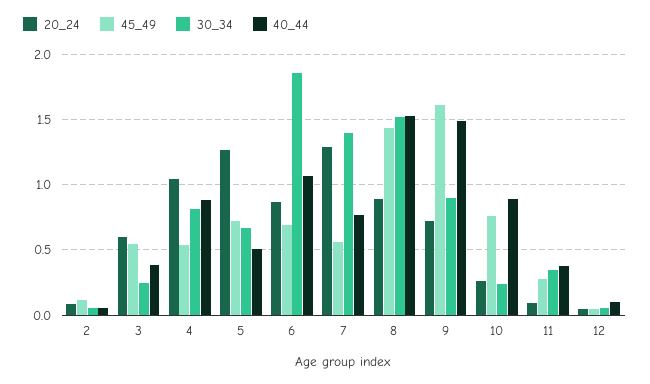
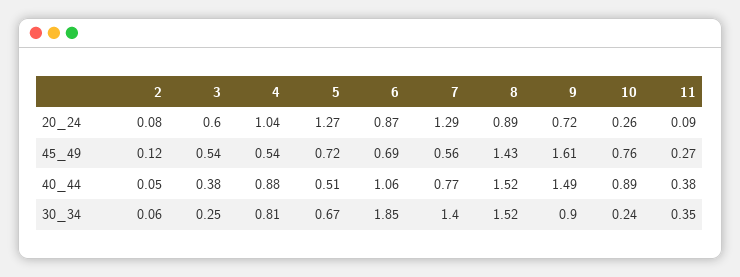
  {
    "20_24": {
      "2": 0.08,
      "3": 0.6,
      "4": 1.04,
      "5": 1.27,
      "6": 0.87,
      "7": 1.29,
      "8": 0.89,
      "9": 0.72,
      "10": 0.26,
-     "11": 0.09,
+     "11": 0.09
-     "12": 0.05
    },
    "45_49": {
      "2": 0.12,
      "3": 0.54,
      "4": 0.54,
      "5": 0.72,
      "6": 0.69,
      "7": 0.56,
      "8": 1.43,
      "9": 1.61,
      "10": 0.76,
-     "11": 0.27,
+     "11": 0.27
-     "12": 0.05
    },
    "30_34": {
      "2": 0.06,
      "3": 0.25,
      "4": 0.81,
      "5": 0.67,
      "6": 1.85,
      "7": 1.4,
      "8": 1.52,
      "9": 0.9,
      "10": 0.24,
-     "11": 0.35,
+     "11": 0.35
-     "12": 0.05
    },
    "40_44": {
      "2": 0.05,
      "3": 0.38,
      "4": 0.88,
      "5": 0.51,
      "6": 1.06,
      "7": 0.77,
      "8": 1.52,
      "9": 1.49,
      "10": 0.89,
-     "11": 0.38,
+     "11": 0.38
-     "12": 0.1
    }
  }

